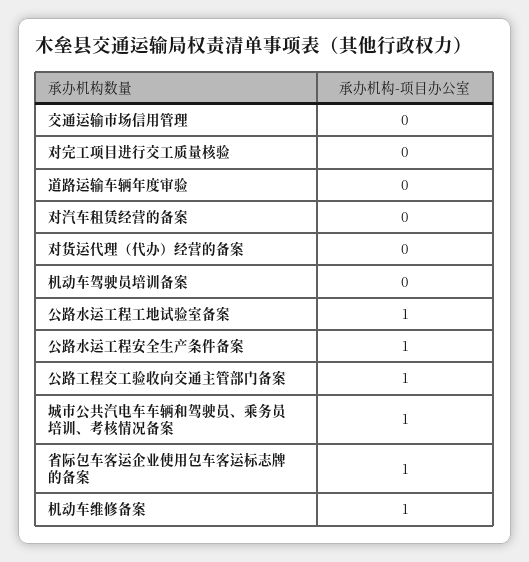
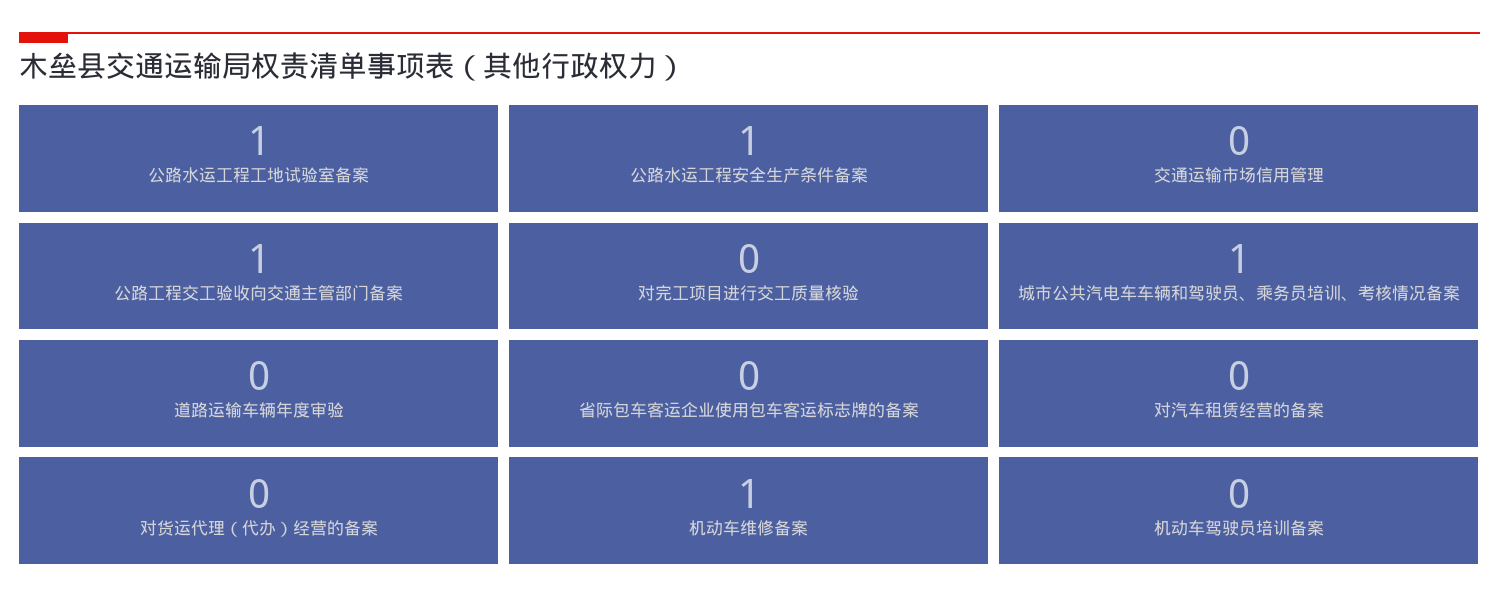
  {
    "交通运输市场信用管理": 0,
    "对完工项目进行交工质量核验": 0,
    "道路运输车辆年度审验": 0,
    "对汽车租赁经营的备案": 0,
    "对货运代理（代办）经营的备案": 0,
    "机动车驾驶员培训备案": 0,
    "公路水运工程工地试验室备案": 1,
    "公路水运工程安全生产条件备案": 1,
    "公路工程交工验收向交通主管部门备案": 1,
    "城市公共汽电车车辆和驾驶员、乘务员培训、考核情况备案": 1,
-   "省际包车客运企业使用包车客运标志牌的备案": 1,
+   "省际包车客运企业使用包车客运标志牌的备案": 0,
    "机动车维修备案": 1
  }

